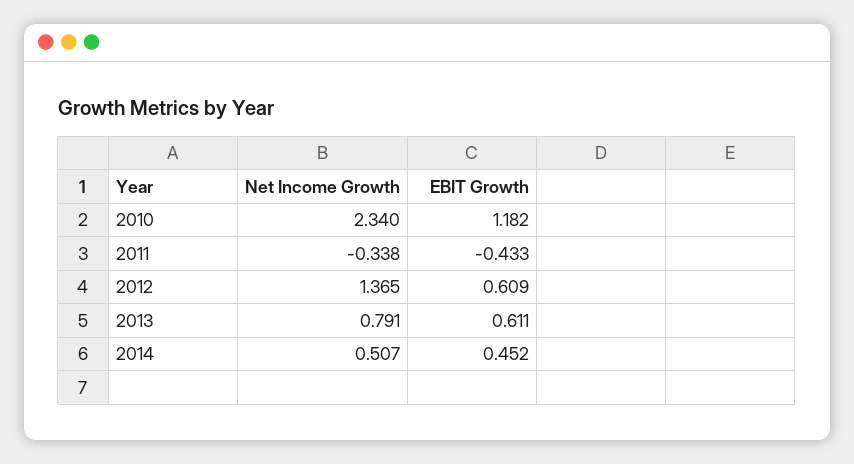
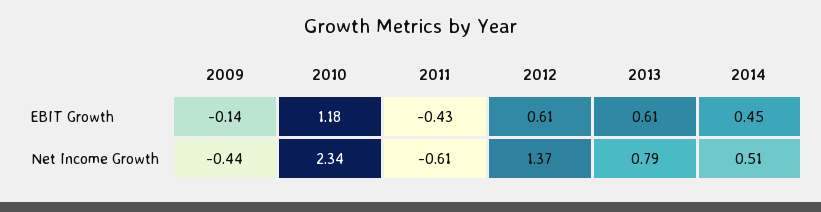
  {
    "Net Income Growth": {
      "2010": 2.34,
-     "2011": -0.338,
+     "2011": -0.61,
      "2012": 1.365,
      "2013": 0.791,
-     "2014": 0.507
+     "2014": 0.507,
+     "2009": -0.44
    },
    "EBIT Growth": {
      "2010": 1.182,
      "2011": -0.433,
      "2012": 0.609,
      "2013": 0.611,
-     "2014": 0.452
+     "2014": 0.452,
+     "2009": -0.14
    }
  }

